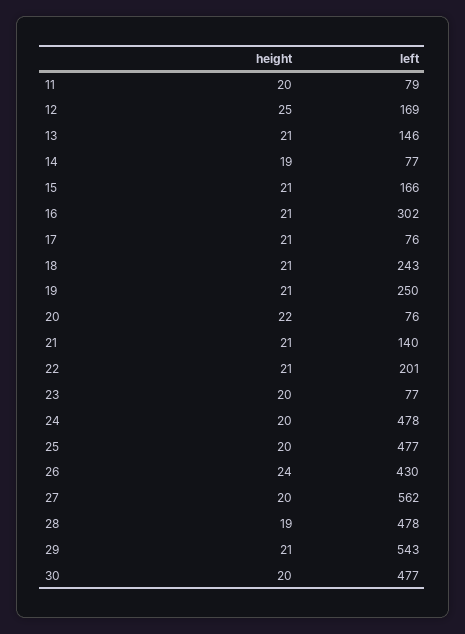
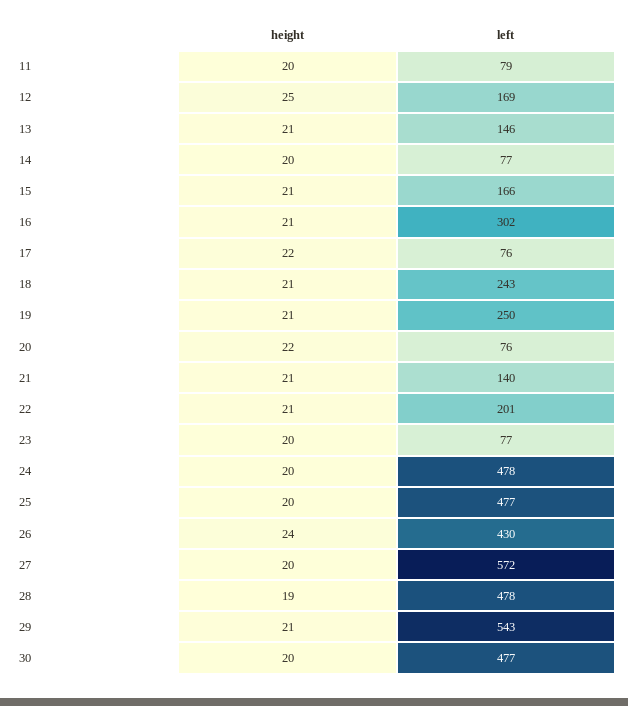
  {
    "height": {
      "11": 20,
      "12": 25,
      "13": 21,
-     "14": 19,
+     "14": 20,
      "15": 21,
      "16": 21,
-     "17": 21,
+     "17": 22,
      "18": 21,
      "19": 21,
      "20": 22,
      "21": 21,
      "22": 21,
      "23": 20,
      "24": 20,
      "25": 20,
      "26": 24,
      "27": 20,
      "28": 19,
      "29": 21,
      "30": 20
    },
    "left": {
      "11": 79,
      "12": 169,
      "13": 146,
      "14": 77,
      "15": 166,
      "16": 302,
      "17": 76,
      "18": 243,
      "19": 250,
      "20": 76,
      "21": 140,
      "22": 201,
      "23": 77,
      "24": 478,
      "25": 477,
      "26": 430,
-     "27": 562,
+     "27": 572,
      "28": 478,
      "29": 543,
      "30": 477
    }
  }

